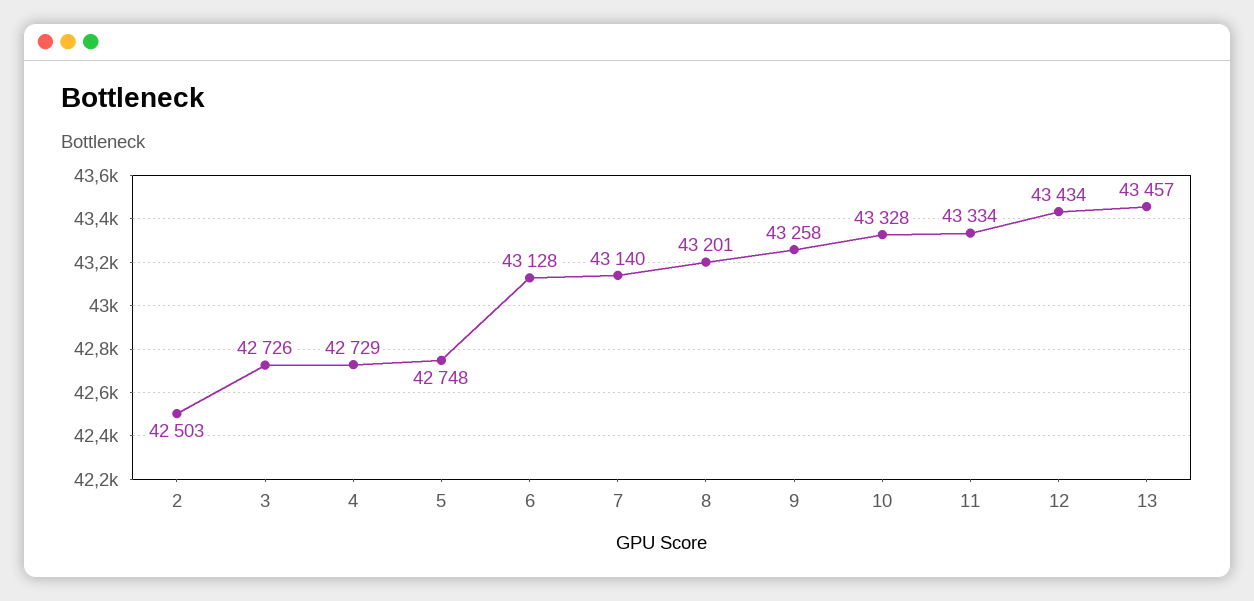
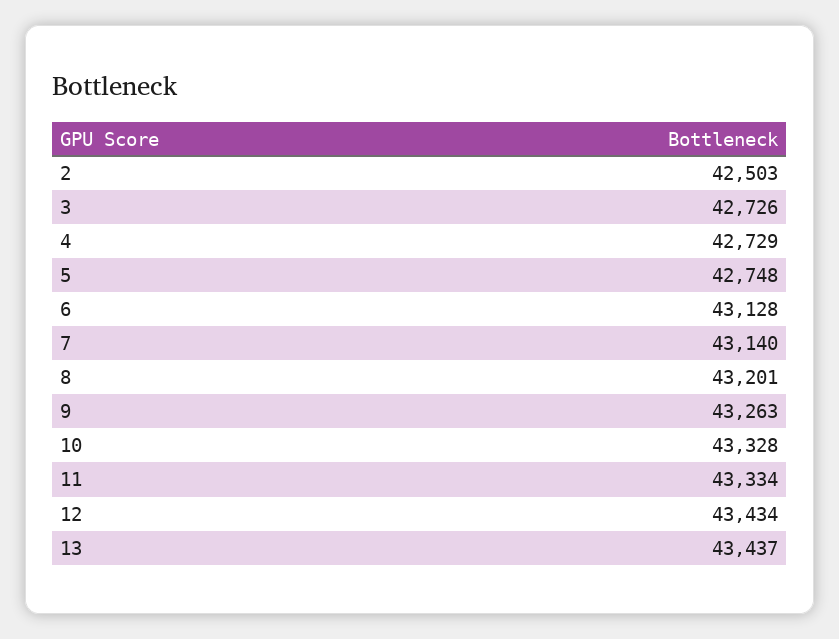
  {
    "2": 42503,
    "3": 42726,
    "4": 42729,
    "5": 42748,
    "6": 43128,
    "7": 43140,
    "8": 43201,
-   "9": 43258,
+   "9": 43263,
    "10": 43328,
    "11": 43334,
    "12": 43434,
-   "13": 43457
+   "13": 43437
  }

